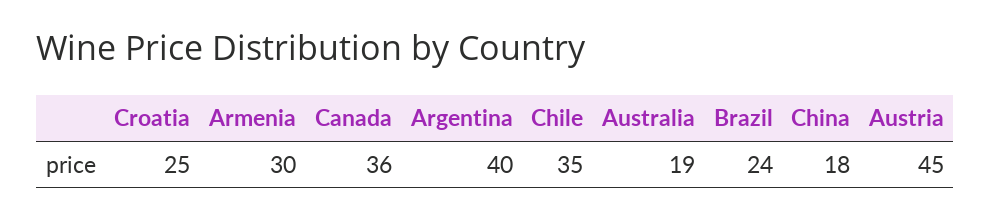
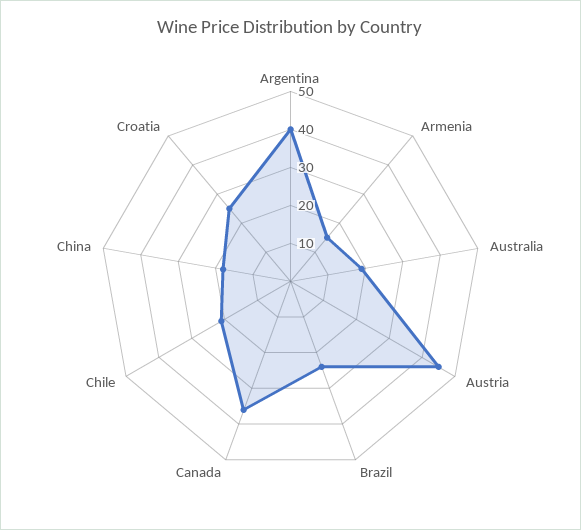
  {
    "Croatia": 25,
-   "Armenia": 30,
+   "Armenia": 15,
    "Canada": 36,
    "Argentina": 40,
-   "Chile": 35,
+   "Chile": 20,
    "Australia": 19,
    "Brazil": 24,
    "China": 18,
    "Austria": 45
  }

